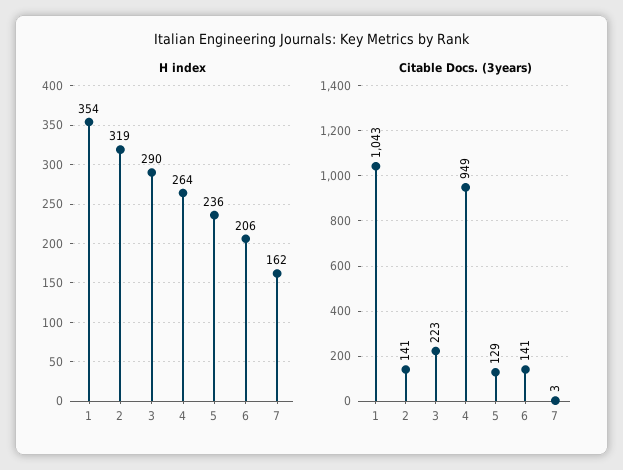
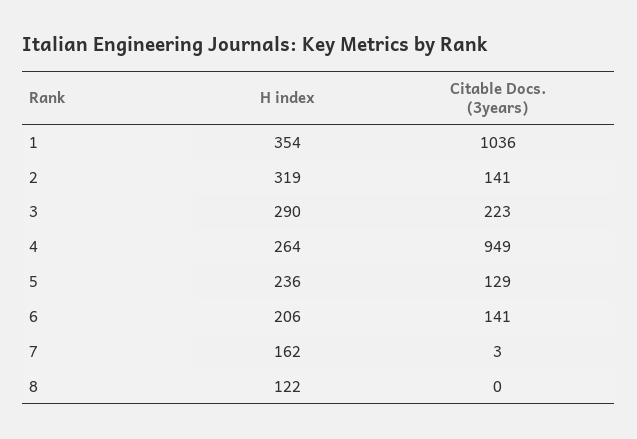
  {
    "H index": {
      "1": 354,
      "2": 319,
      "3": 290,
      "4": 264,
      "5": 236,
      "6": 206,
-     "7": 162
+     "7": 162,
+     "8": 122
    },
    "Citable Docs. (3years)": {
-     "1": 1043,
+     "1": 1036,
      "2": 141,
      "3": 223,
      "4": 949,
      "5": 129,
      "6": 141,
-     "7": 3
+     "7": 3,
+     "8": 0
    }
  }

